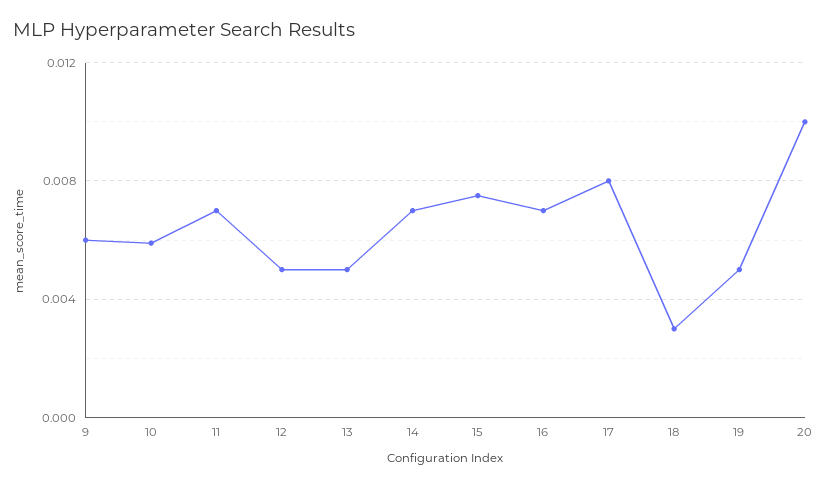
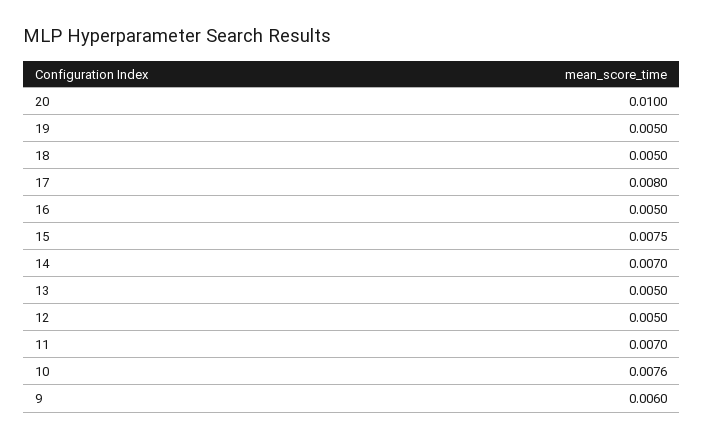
  {
    "9": 0.006,
-   "10": 0.006,
+   "10": 0.0076,
    "11": 0.007,
    "12": 0.005,
    "13": 0.005,
    "14": 0.007,
    "15": 0.0075,
-   "16": 0.007,
+   "16": 0.005,
    "17": 0.008,
-   "18": 0.003,
+   "18": 0.005,
    "19": 0.005,
    "20": 0.01
  }

